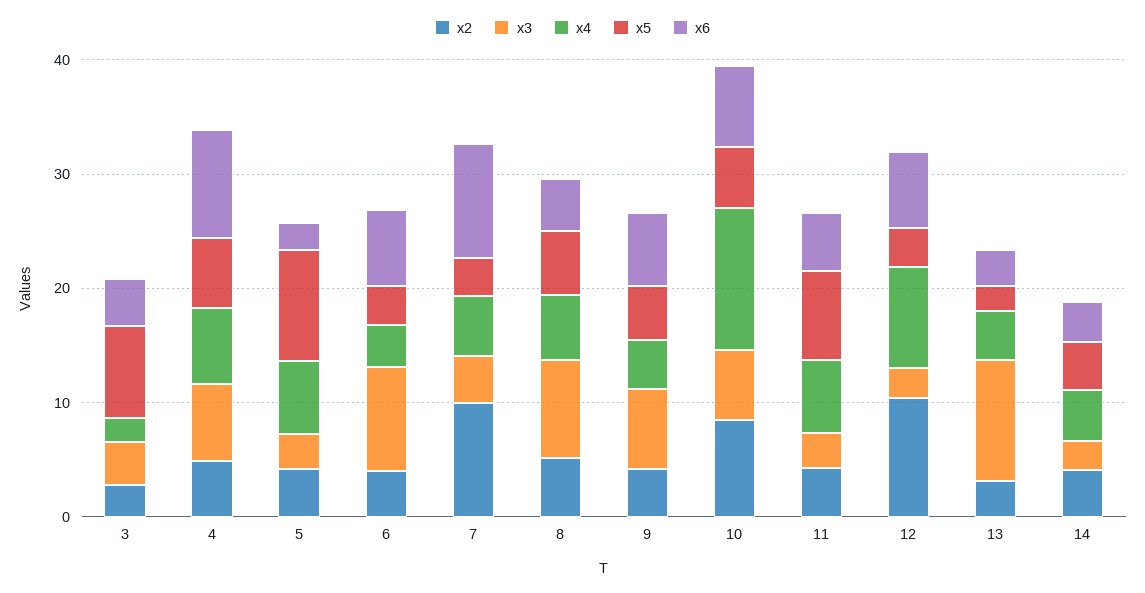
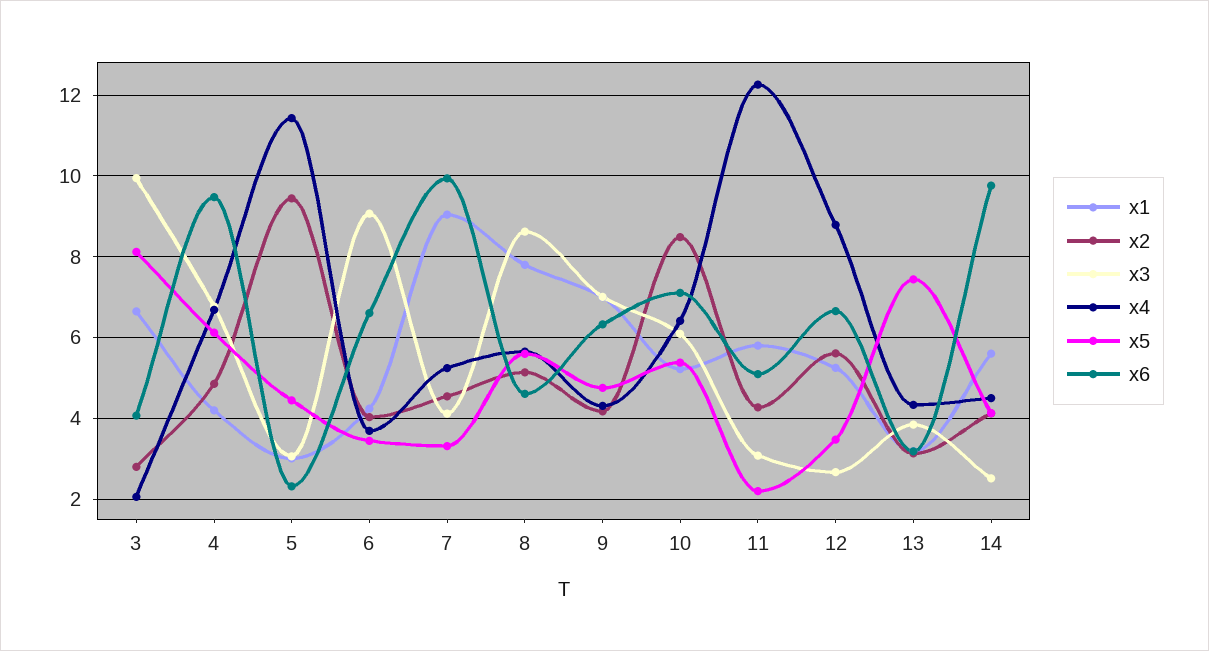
  {
    "x2": {
      "3": 2.8,
      "4": 4.8,
-     "5": 4,
+     "5": 9.4,
      "6": 4,
-     "7": 10,
+     "7": 4.6,
      "8": 5.2,
      "9": 4.2,
      "10": 8.4,
      "11": 4.2,
-     "12": 10,
+     "12": 5.6,
      "13": 3.2,
      "14": 4.2
    },
    "x3": {
-     "3": 4,
+     "3": 10,
      "4": 6.8,
      "5": 3,
      "6": 9,
      "7": 4.2,
      "8": 8.6,
      "9": 7,
      "10": 6,
      "11": 3,
      "12": 2.6,
-     "13": 10,
+     "13": 3.8,
      "14": 2.6
    },
    "x4": {
      "3": 2,
      "4": 6.6,
-     "5": 6,
+     "5": 11.4,
      "6": 3.6,
      "7": 5.2,
      "8": 5.6,
      "9": 4.4,
-     "10": 12,
+     "10": 6.4,
-     "11": 6,
+     "11": 12.2,
      "12": 8.8,
      "13": 4.4,
      "14": 4.4
    },
    "x5": {
      "3": 8.2,
      "4": 6.2,
-     "5": 10,
+     "5": 4.4,
      "6": 3.4,
      "7": 3.4,
      "8": 5.6,
      "9": 4.8,
      "10": 5.4,
-     "11": 8,
+     "11": 2.2,
      "12": 3.4,
-     "13": 2,
+     "13": 7.4,
      "14": 4.2
    },
    "x6": {
      "3": 4,
      "4": 9.4,
      "5": 2.4,
      "6": 6.6,
      "7": 10,
      "8": 4.6,
      "9": 6.4,
      "10": 7.2,
      "11": 5,
      "12": 6.6,
      "13": 3.2,
-     "14": 4
+     "14": 9.8
-   }
+   },
+   "x1": {
+     "3": 6.6,
+     "4": 4.2,
+     "5": 3,
+     "6": 4.2,
+     "7": 9,
+     "8": 7.8,
+     "9": 7,
+     "10": 5.2,
+     "11": 5.8,
+     "12": 5.2,
+     "13": 3.2,
+     "14": 5.6
+   }
  }

